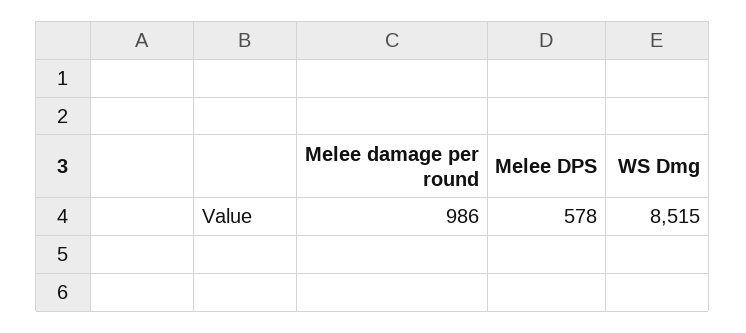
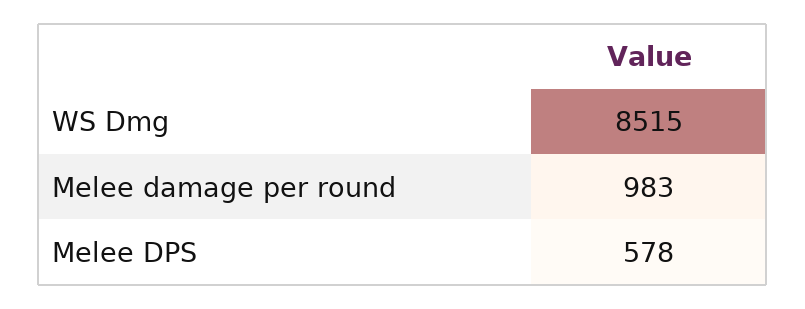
  {
-   "Melee damage per round": 986,
+   "Melee damage per round": 983,
    "Melee DPS": 578,
    "WS Dmg": 8515
  }

